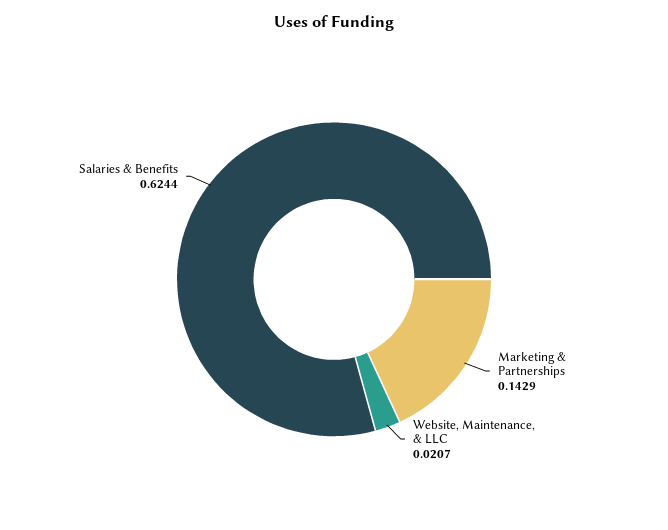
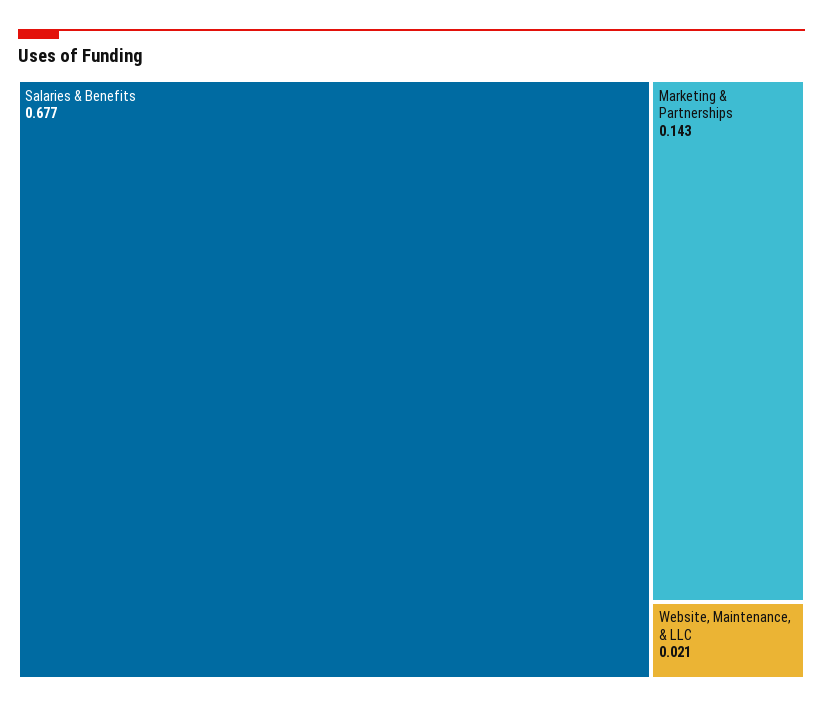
  {
    "Marketing & Partnerships": 0.1429,
    "Website, Maintenance, & LLC": 0.0207,
-   "Salaries & Benefits": 0.6244
+   "Salaries & Benefits": 0.677
  }

